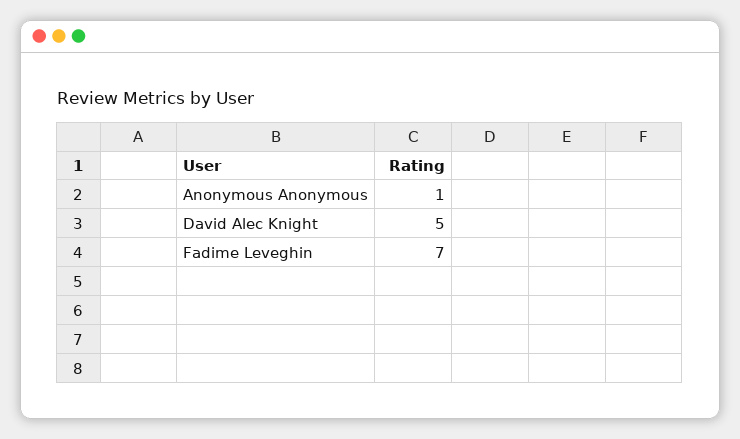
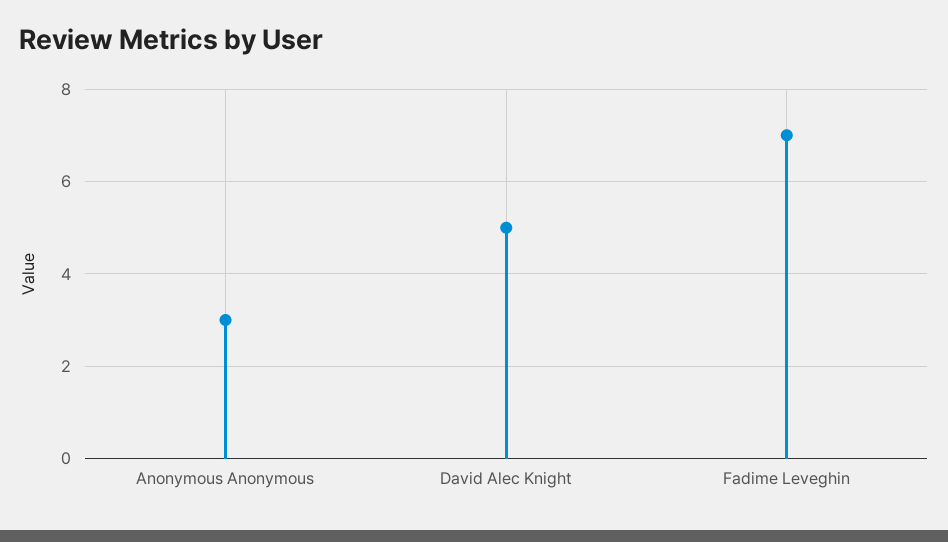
  {
-   "Anonymous Anonymous": 1,
+   "Anonymous Anonymous": 3,
    "David Alec Knight": 5,
    "Fadime Leveghin": 7
  }

